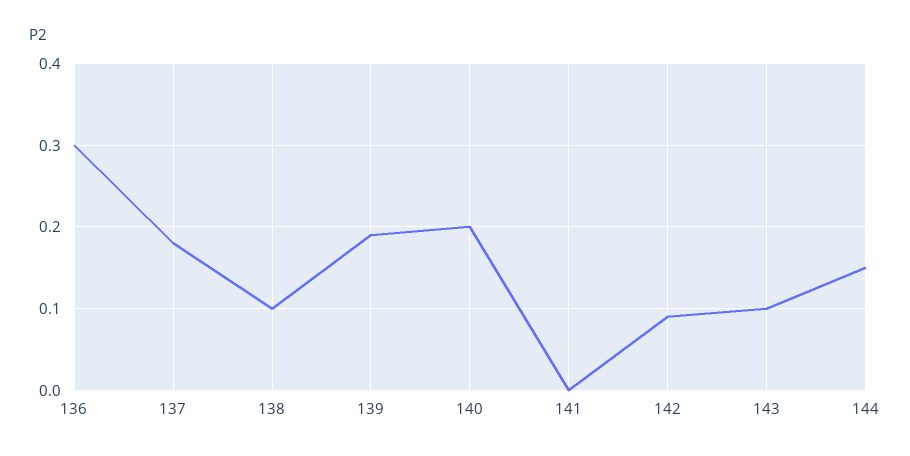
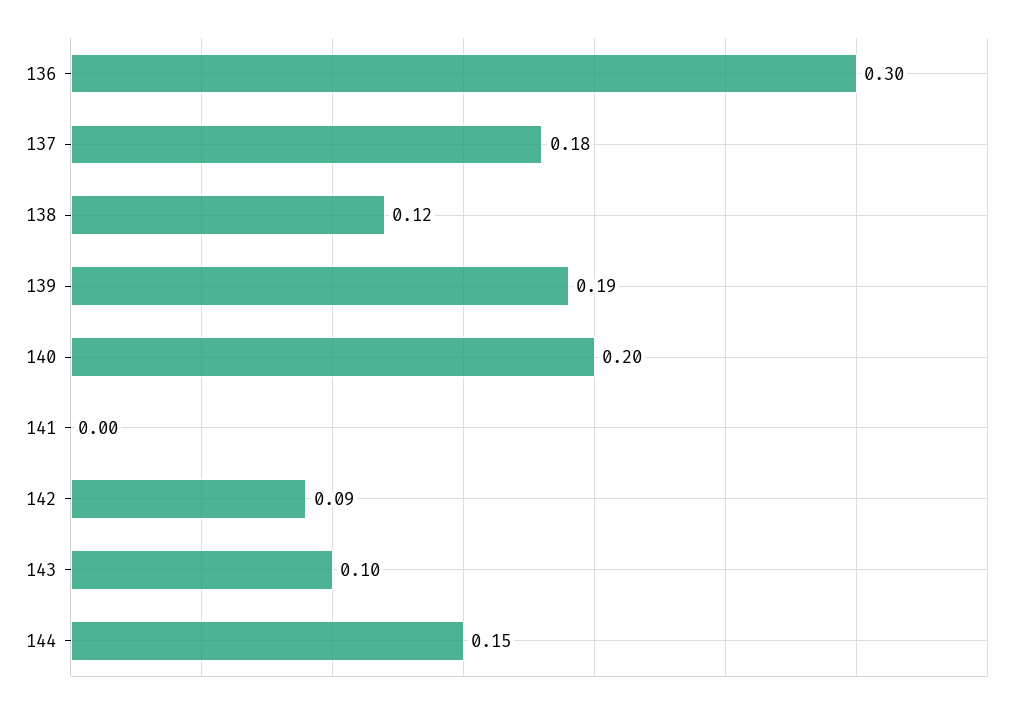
  {
    "136": 0.3,
    "137": 0.18,
-   "138": 0.1,
+   "138": 0.12,
    "139": 0.19,
    "140": 0.2,
    "141": 0,
    "142": 0.09,
    "143": 0.1,
    "144": 0.15
  }

